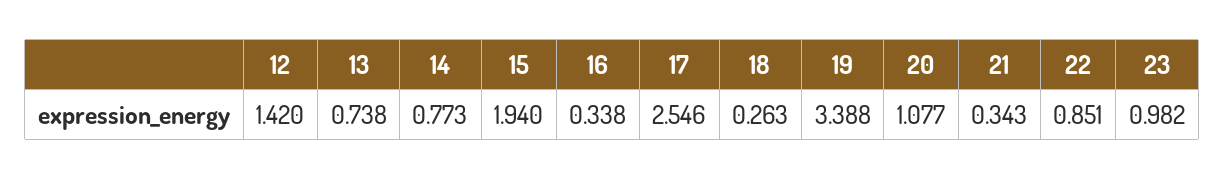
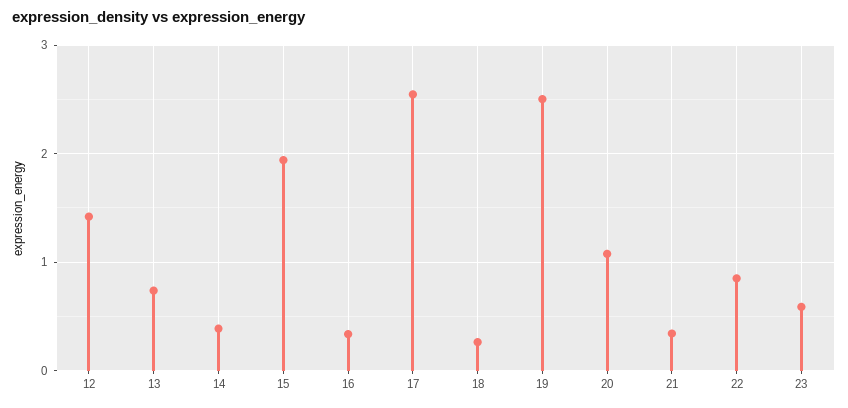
  {
    "12": 1.42,
    "13": 0.738,
-   "14": 0.773,
+   "14": 0.4,
    "15": 1.94,
    "16": 0.338,
    "17": 2.546,
    "18": 0.263,
-   "19": 3.388,
+   "19": 2.5,
    "20": 1.077,
    "21": 0.343,
    "22": 0.851,
-   "23": 0.982
+   "23": 0.6
  }

